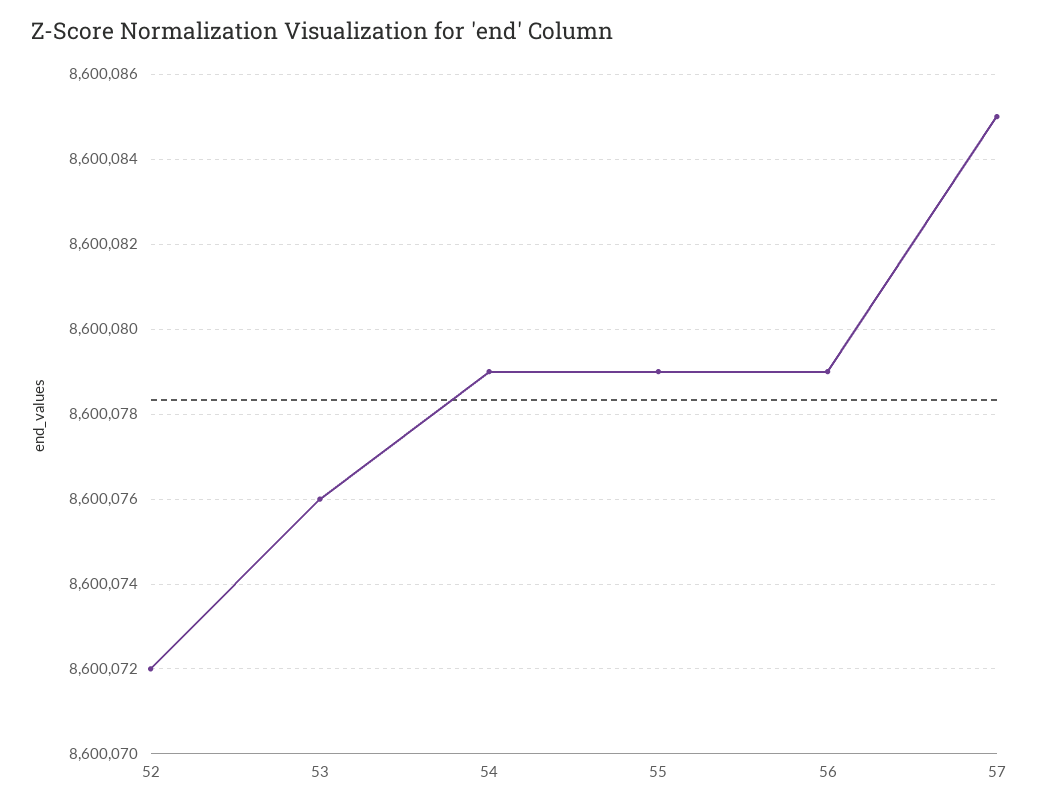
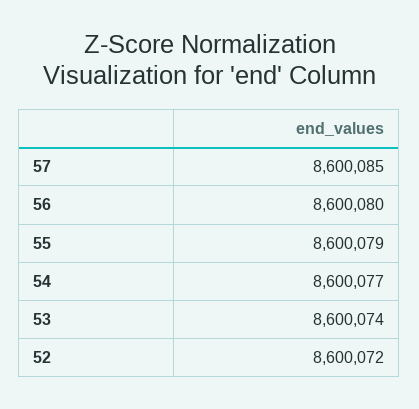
  {
    "52": 8600072,
-   "53": 8600076,
+   "53": 8600074,
-   "54": 8600079,
+   "54": 8600077,
    "55": 8600079,
-   "56": 8600079,
+   "56": 8600080,
    "57": 8600085
  }

